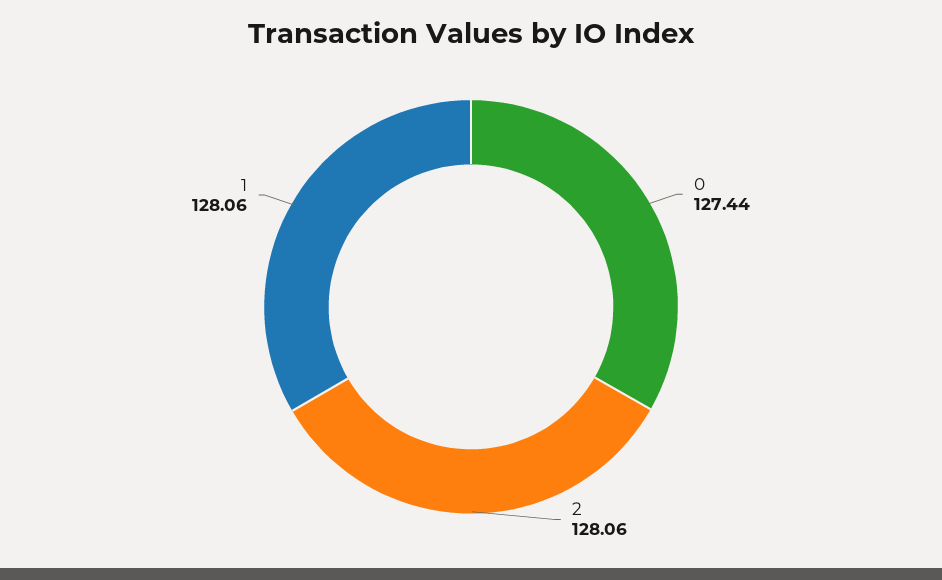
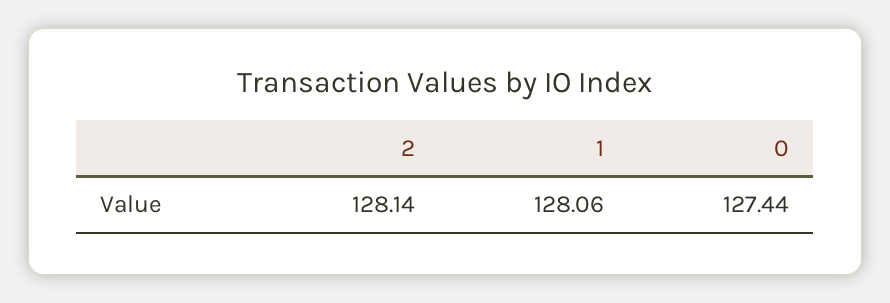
  {
    "0": 127.44,
-   "2": 128.06,
+   "2": 128.14,
    "1": 128.06
  }

